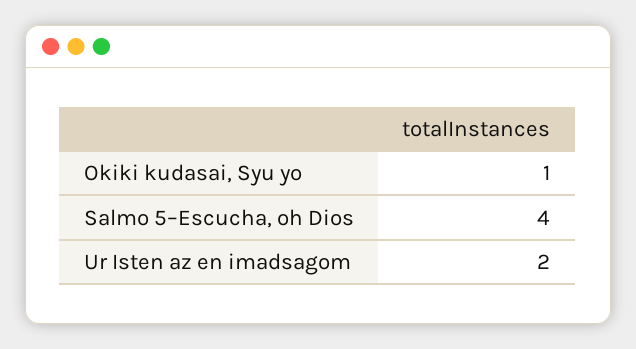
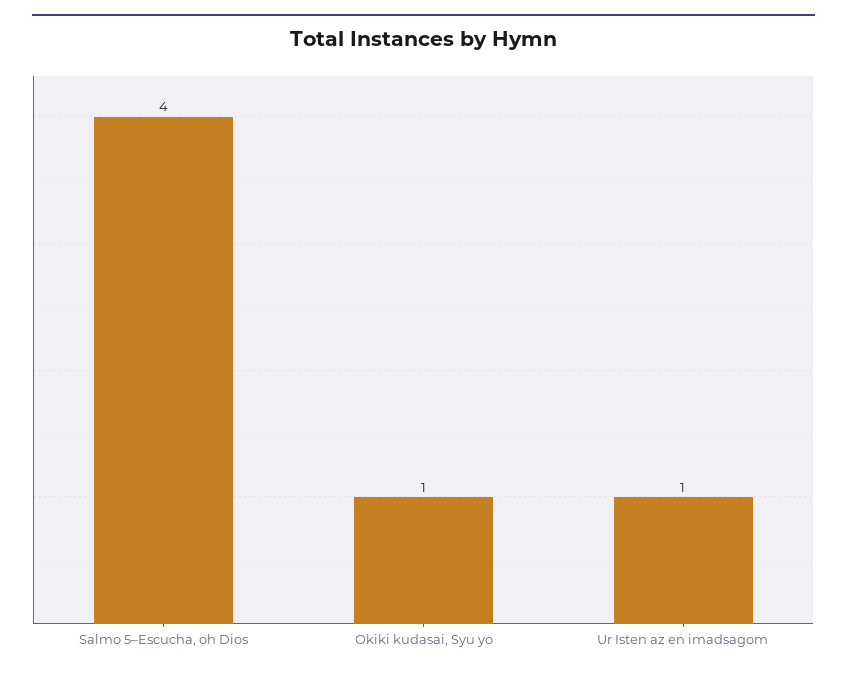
  {
    "Okiki kudasai, Syu yo": 1,
    "Salmo 5–Escucha, oh Dios": 4,
-   "Ur Isten az en imadsagom": 2
+   "Ur Isten az en imadsagom": 1
  }

